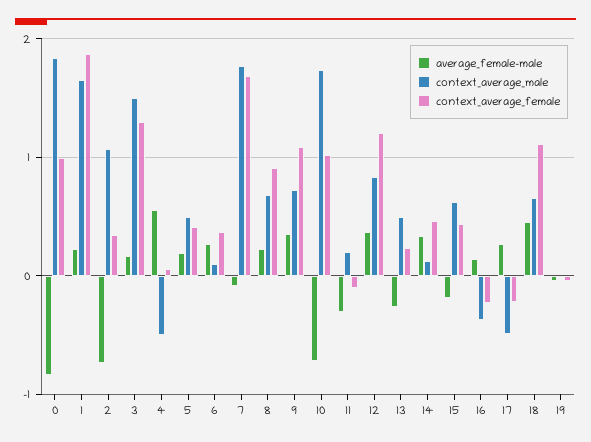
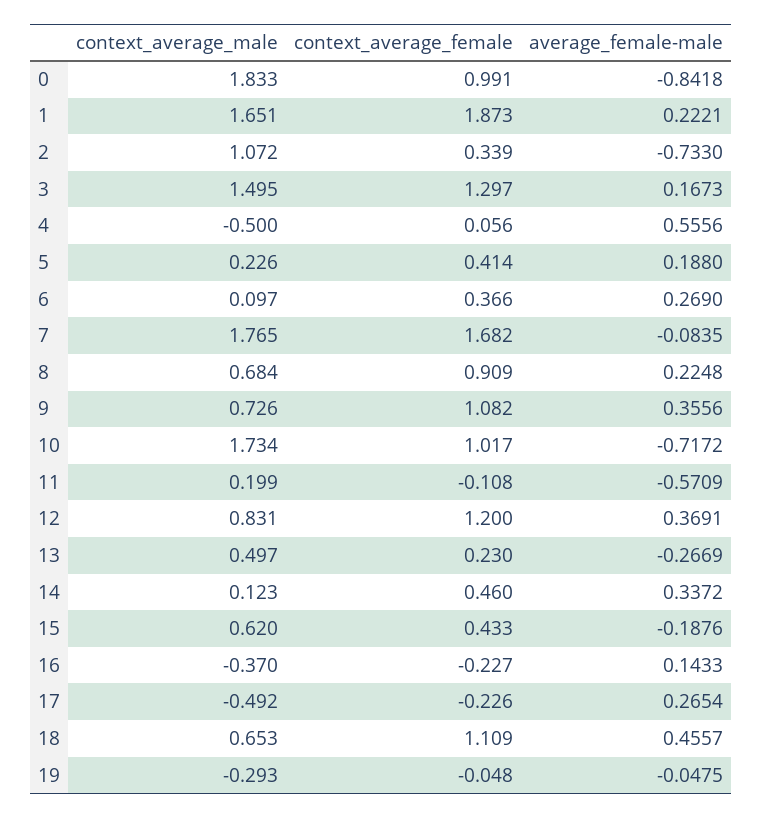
  {
    "average_female-male": {
      "0": -0.8418,
      "1": 0.2221,
      "2": -0.733,
      "3": 0.1673,
      "4": 0.5556,
      "5": 0.188,
      "6": 0.269,
      "7": -0.0835,
      "8": 0.2248,
      "9": 0.3556,
      "10": -0.7172,
-     "11": -0.3,
+     "11": -0.5709,
      "12": 0.3691,
      "13": -0.2669,
      "14": 0.3372,
      "15": -0.1876,
      "16": 0.1433,
      "17": 0.2654,
      "18": 0.4557,
      "19": -0.0475
    },
    "context_average_male": {
      "0": 1.833,
      "1": 1.651,
      "2": 1.072,
      "3": 1.495,
      "4": -0.5,
-     "5": 0.5,
+     "5": 0.226,
      "6": 0.097,
      "7": 1.765,
      "8": 0.684,
      "9": 0.726,
      "10": 1.734,
      "11": 0.199,
      "12": 0.831,
      "13": 0.497,
      "14": 0.123,
      "15": 0.62,
      "16": -0.37,
      "17": -0.492,
      "18": 0.653,
-     "19": 0
+     "19": -0.293
    },
    "context_average_female": {
      "0": 0.991,
      "1": 1.873,
      "2": 0.339,
      "3": 1.297,
      "4": 0.056,
      "5": 0.414,
      "6": 0.366,
      "7": 1.682,
      "8": 0.909,
      "9": 1.082,
      "10": 1.017,
      "11": -0.108,
      "12": 1.2,
      "13": 0.23,
      "14": 0.46,
      "15": 0.433,
      "16": -0.227,
      "17": -0.226,
      "18": 1.109,
      "19": -0.048
    }
  }

